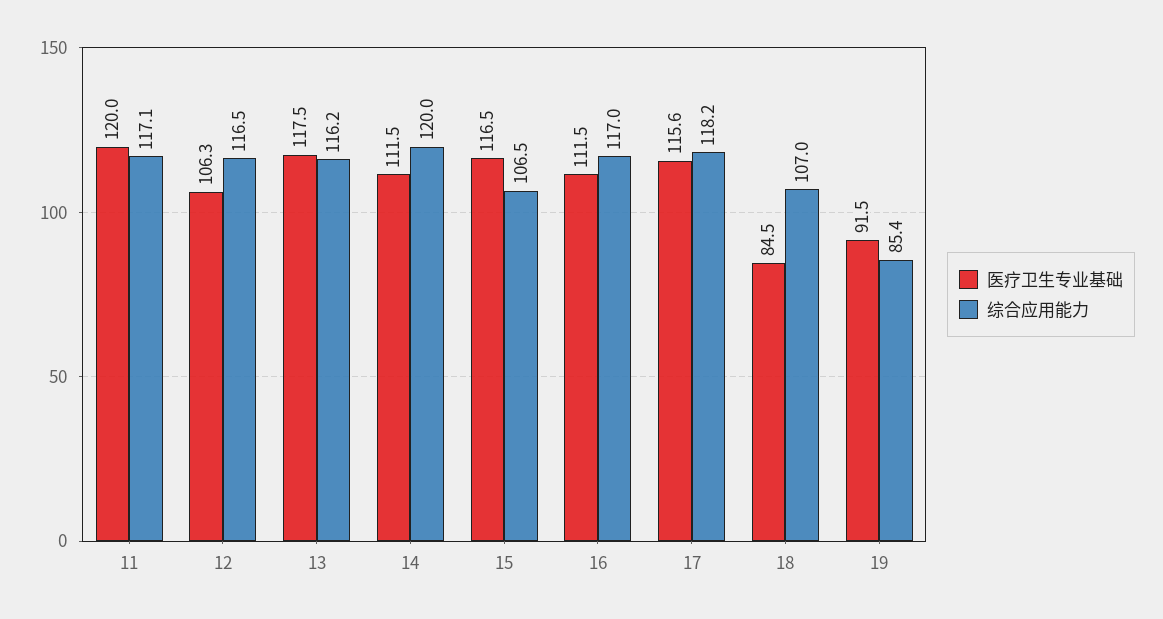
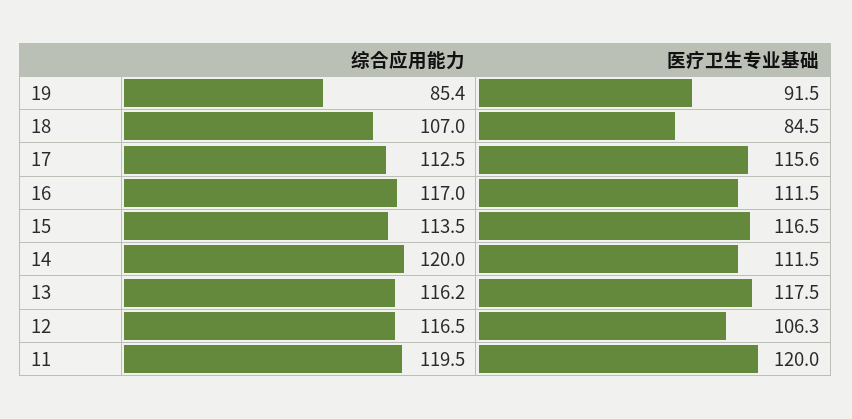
  {
    "医疗卫生专业基础": {
      "11": 120,
      "12": 106.3,
      "13": 117.5,
      "14": 111.5,
      "15": 116.5,
      "16": 111.5,
      "17": 115.6,
      "18": 84.5,
      "19": 91.5
    },
    "综合应用能力": {
-     "11": 117.1,
+     "11": 119.5,
      "12": 116.5,
      "13": 116.2,
      "14": 120,
-     "15": 106.5,
+     "15": 113.5,
      "16": 117,
-     "17": 118.2,
+     "17": 112.5,
      "18": 107,
      "19": 85.4
    }
  }

